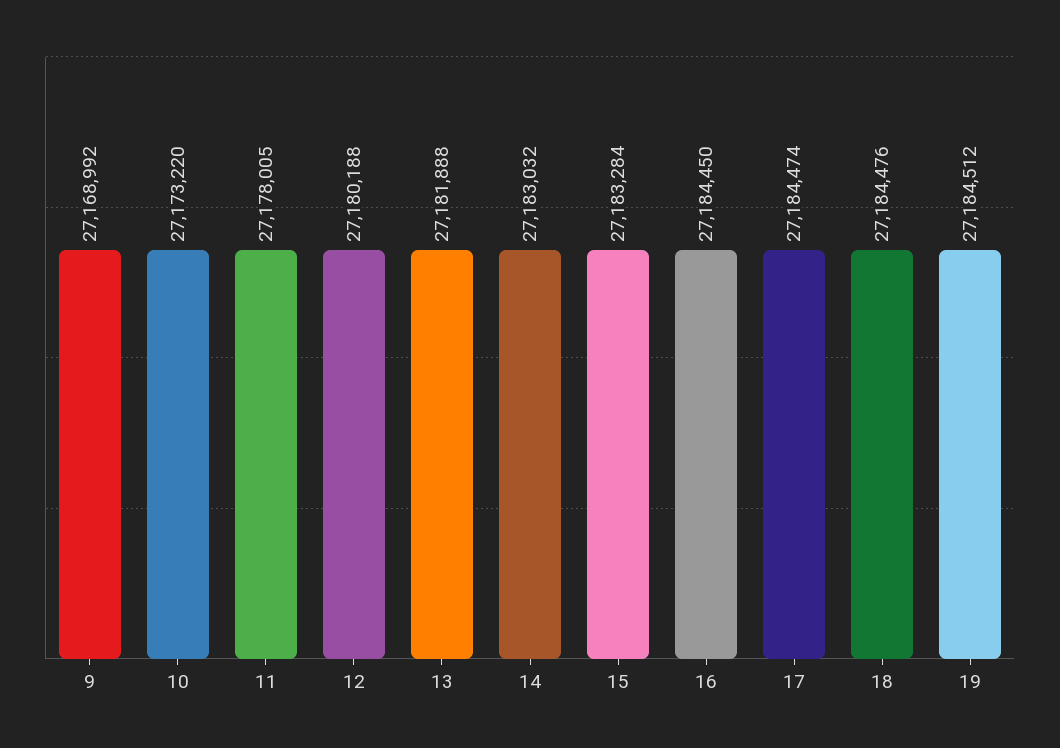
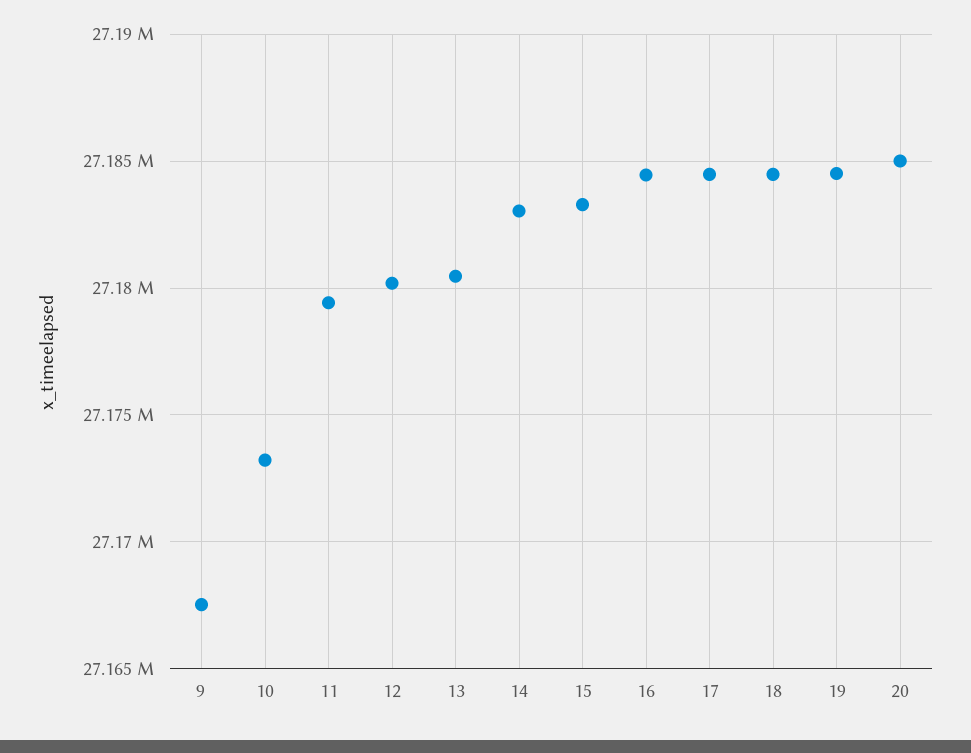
  {
-   "9": 27168992,
+   "9": 27167500,
    "10": 27173220,
-   "11": 27178005,
+   "11": 27179500,
    "12": 27180188,
-   "13": 27181888,
+   "13": 27180500,
    "14": 27183032,
    "15": 27183284,
    "16": 27184450,
    "17": 27184474,
    "18": 27184476,
-   "19": 27184512
+   "19": 27184512,
+   "20": 27185000
  }

